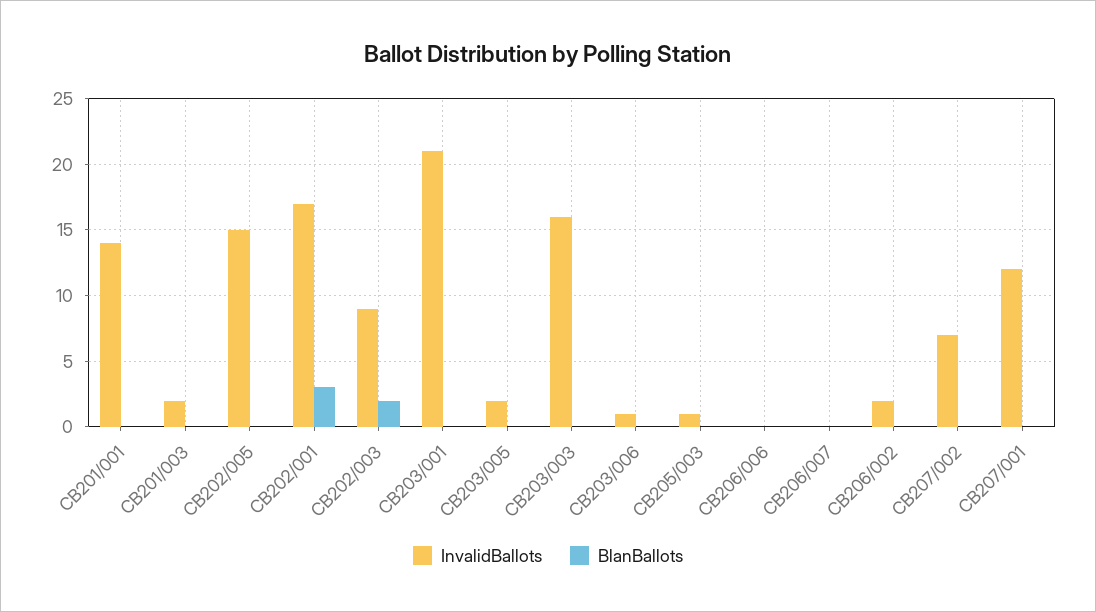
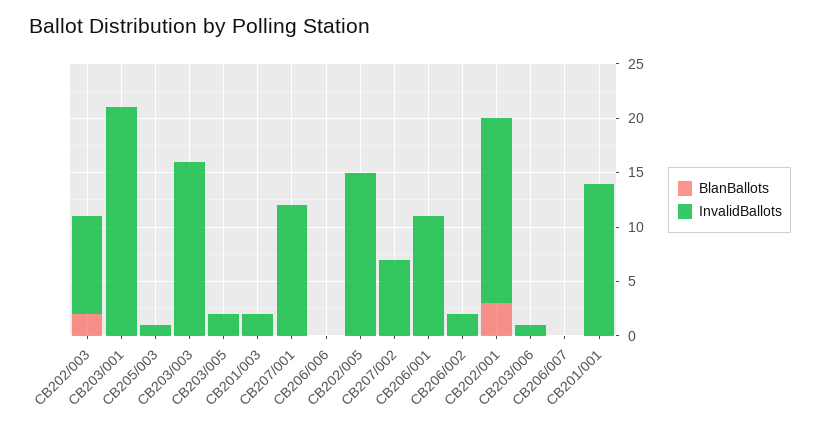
  {
    "InvalidBallots": {
      "CB201/001": 14,
      "CB201/003": 2,
      "CB202/005": 15,
      "CB202/001": 17,
      "CB202/003": 9,
      "CB203/001": 21,
      "CB203/005": 2,
      "CB203/003": 16,
      "CB203/006": 1,
      "CB205/003": 1,
      "CB206/006": 0,
      "CB206/007": 0,
      "CB206/002": 2,
      "CB207/002": 7,
-     "CB207/001": 12
+     "CB207/001": 12,
+     "CB206/001": 11
    },
    "BlanBallots": {
      "CB201/001": 0,
      "CB201/003": 0,
      "CB202/005": 0,
      "CB202/001": 3,
      "CB202/003": 2,
      "CB203/001": 0,
      "CB203/005": 0,
      "CB203/003": 0,
      "CB203/006": 0,
      "CB205/003": 0,
      "CB206/006": 0,
      "CB206/007": 0,
      "CB206/002": 0,
      "CB207/002": 0,
-     "CB207/001": 0
+     "CB207/001": 0,
+     "CB206/001": 0
    }
  }

